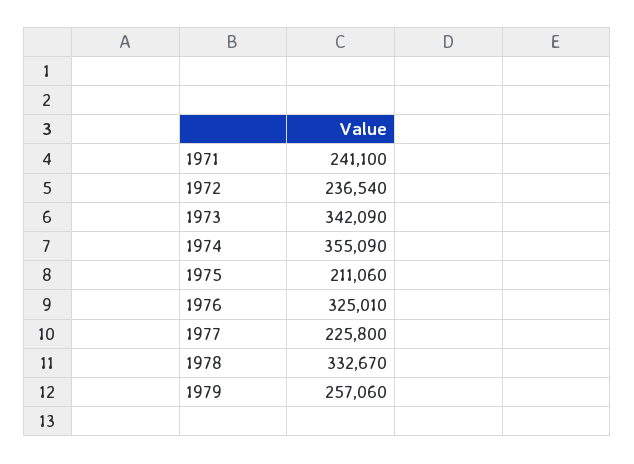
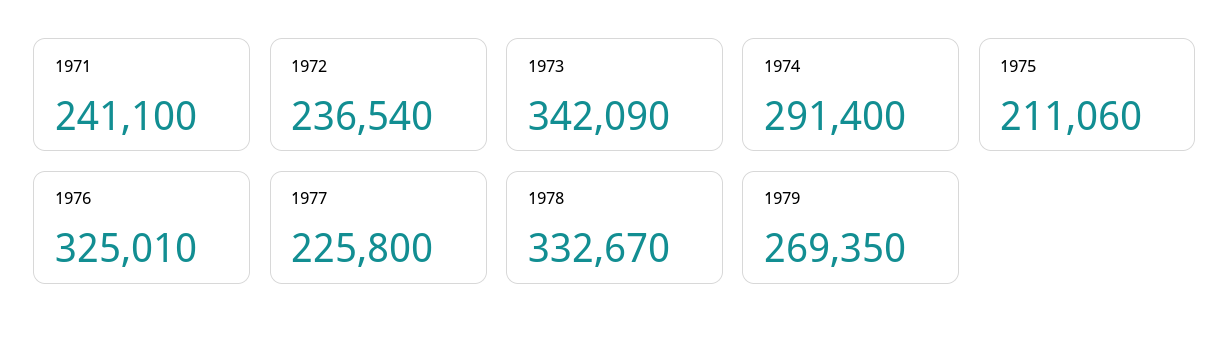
  {
    "1971": 241100,
    "1972": 236540,
    "1973": 342090,
-   "1974": 355090,
+   "1974": 291400,
    "1975": 211060,
    "1976": 325010,
    "1977": 225800,
    "1978": 332670,
-   "1979": 257060
+   "1979": 269350
  }

